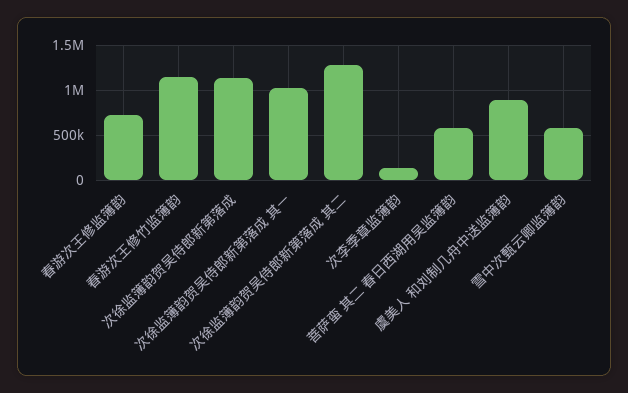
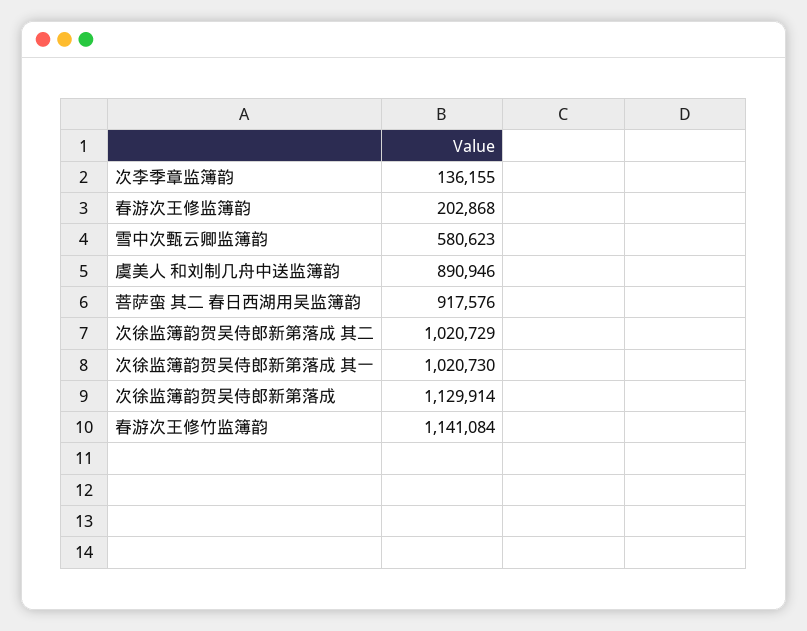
  {
-   "春游次王修监簿韵": 700000,
+   "春游次王修监簿韵": 202868,
    "春游次王修竹监簿韵": 1141084,
    "次徐监簿韵贺吴侍郎新第落成": 1129914,
    "次徐监簿韵贺吴侍郎新第落成 其一": 1020730,
-   "次徐监簿韵贺吴侍郎新第落成 其二": 1300000,
+   "次徐监簿韵贺吴侍郎新第落成 其二": 1020729,
    "次李季章监簿韵": 136155,
-   "菩萨蛮 其二 春日西湖用吴监簿韵": 600000,
+   "菩萨蛮 其二 春日西湖用吴监簿韵": 917576,
    "虞美人 和刘制几舟中送监簿韵": 890946,
    "雪中次甄云卿监簿韵": 580623
  }

